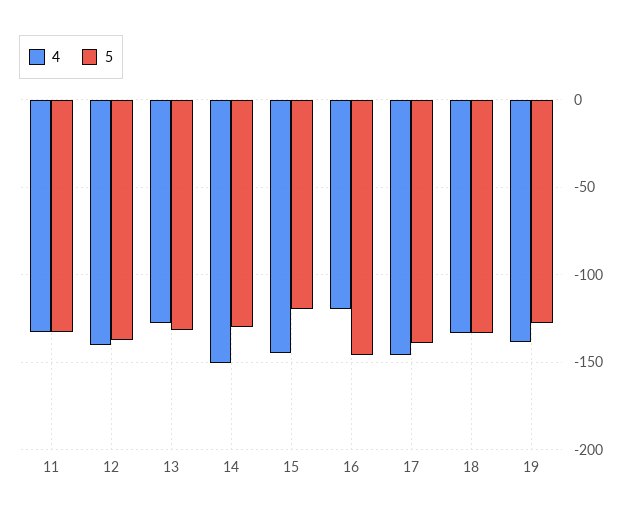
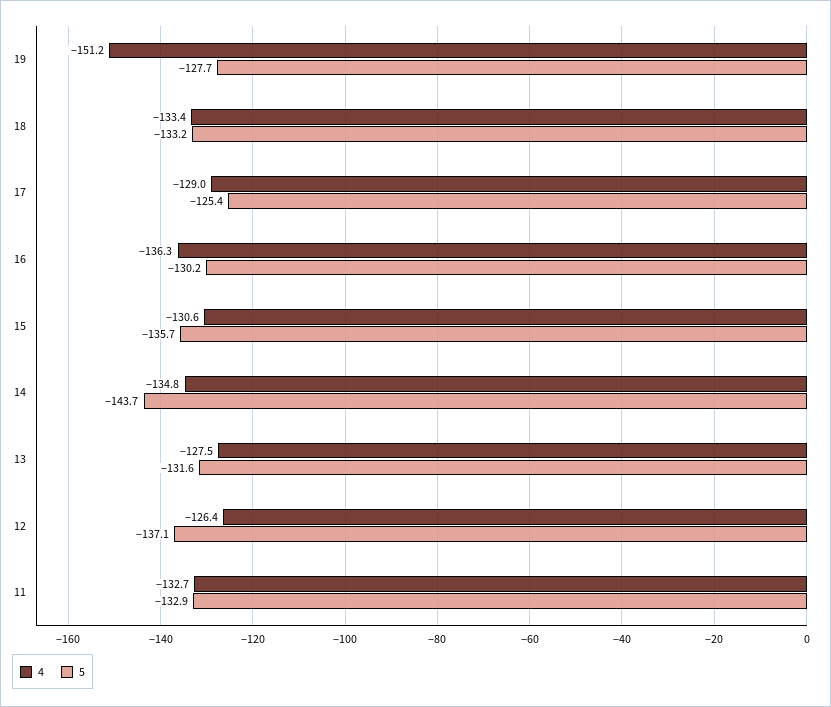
  {
    "4": {
      "11": -132.7,
-     "12": -140,
+     "12": -126.4,
      "13": -127.5,
-     "14": -150,
+     "14": -134.8,
-     "15": -145,
+     "15": -130.6,
-     "16": -120,
+     "16": -136.3,
-     "17": -145,
+     "17": -129,
      "18": -133.4,
-     "19": -140
+     "19": -151.2
    },
    "5": {
      "11": -132.9,
      "12": -137.1,
      "13": -131.6,
-     "14": -130,
+     "14": -143.7,
-     "15": -120,
+     "15": -135.7,
-     "16": -145,
+     "16": -130.2,
-     "17": -140,
+     "17": -125.4,
      "18": -133.2,
      "19": -127.7
    }
  }

